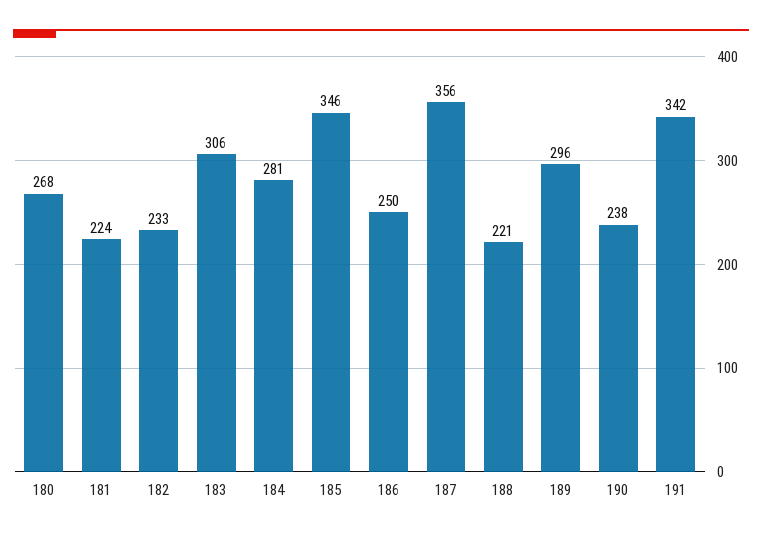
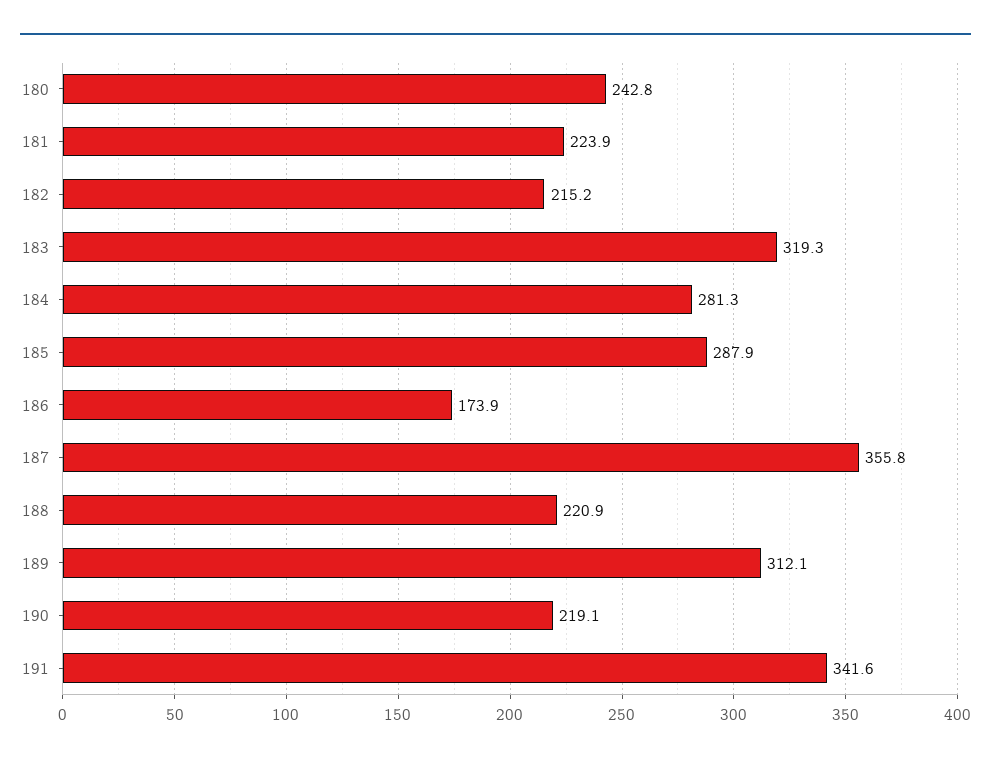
  {
-   "180": 268,
+   "180": 242.8,
    "181": 223.9,
-   "182": 233,
+   "182": 215.2,
-   "183": 306,
+   "183": 319.3,
    "184": 281.3,
-   "185": 346,
+   "185": 287.9,
-   "186": 250,
+   "186": 173.9,
    "187": 355.8,
    "188": 220.9,
-   "189": 296,
+   "189": 312.1,
-   "190": 238,
+   "190": 219.1,
    "191": 341.6
  }

